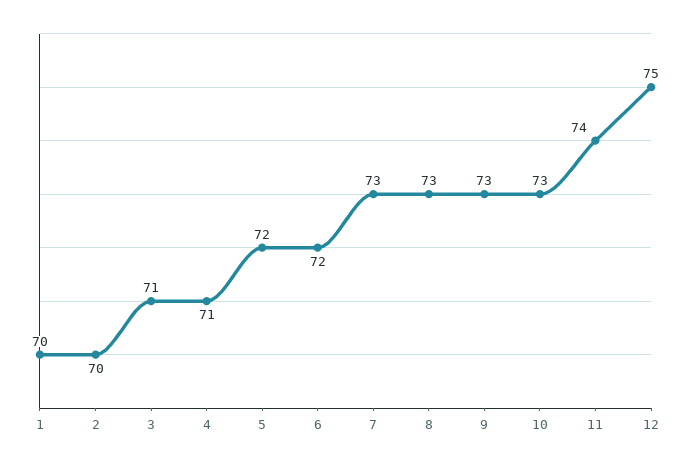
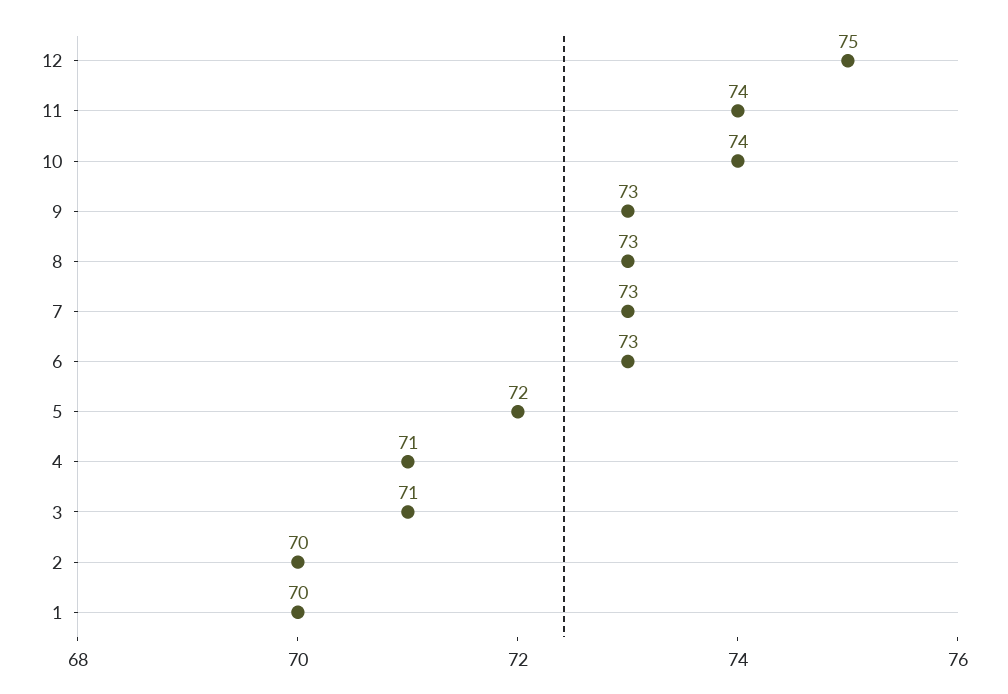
  {
    "1": 70,
    "2": 70,
    "3": 71,
    "4": 71,
    "5": 72,
-   "6": 72,
+   "6": 73,
    "7": 73,
    "8": 73,
    "9": 73,
-   "10": 73,
+   "10": 74,
    "11": 74,
    "12": 75
  }

